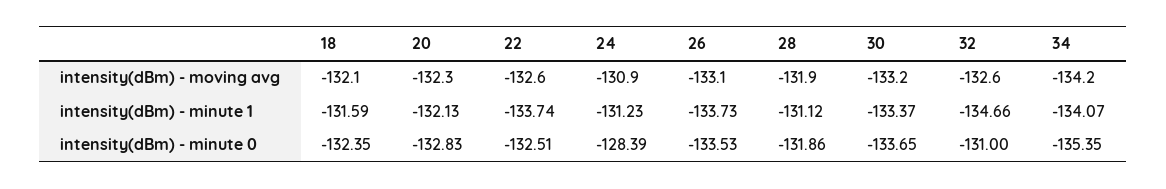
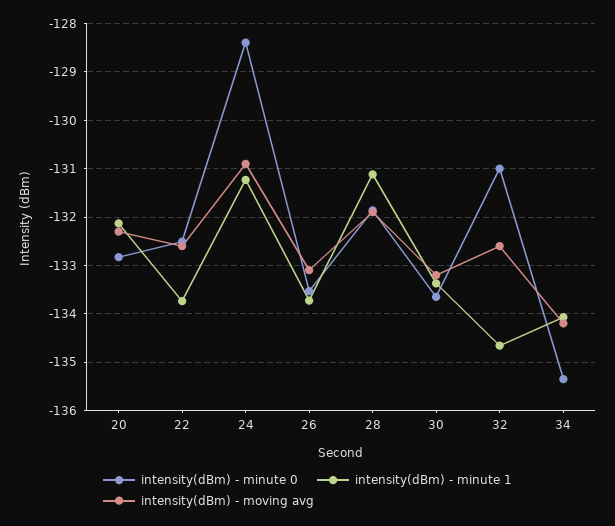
  {
    "intensity(dBm) - moving avg": {
-     "18": -132.1,
      "20": -132.3,
      "22": -132.6,
      "24": -130.9,
      "26": -133.1,
      "28": -131.9,
      "30": -133.2,
      "32": -132.6,
      "34": -134.2
    },
    "intensity(dBm) - minute 1": {
-     "18": -131.59,
      "20": -132.13,
      "22": -133.74,
      "24": -131.23,
      "26": -133.73,
      "28": -131.12,
      "30": -133.37,
      "32": -134.66,
      "34": -134.07
    },
    "intensity(dBm) - minute 0": {
-     "18": -132.35,
      "20": -132.83,
      "22": -132.51,
      "24": -128.39,
      "26": -133.53,
      "28": -131.86,
      "30": -133.65,
      "32": -131,
      "34": -135.35
    }
  }

